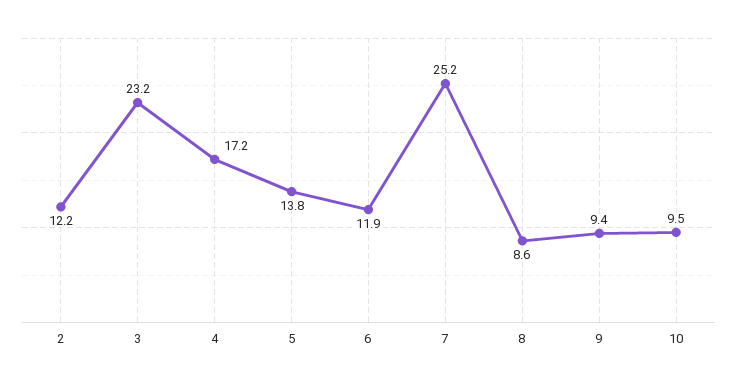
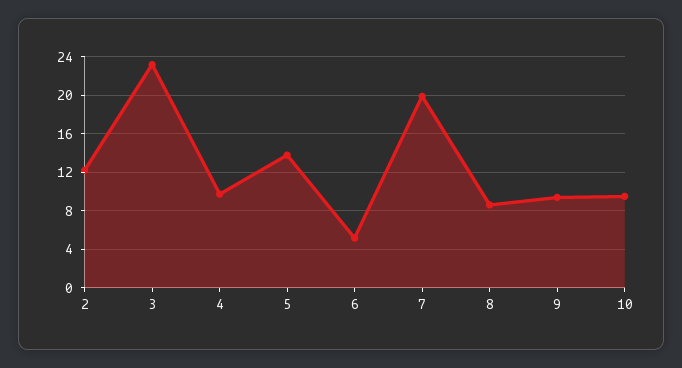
  {
    "2": 12.2,
    "3": 23.2,
-   "4": 17.2,
+   "4": 10,
    "5": 13.8,
-   "6": 11.9,
+   "6": 5,
-   "7": 25.2,
+   "7": 20,
    "8": 8.6,
    "9": 9.4,
    "10": 9.5
  }

